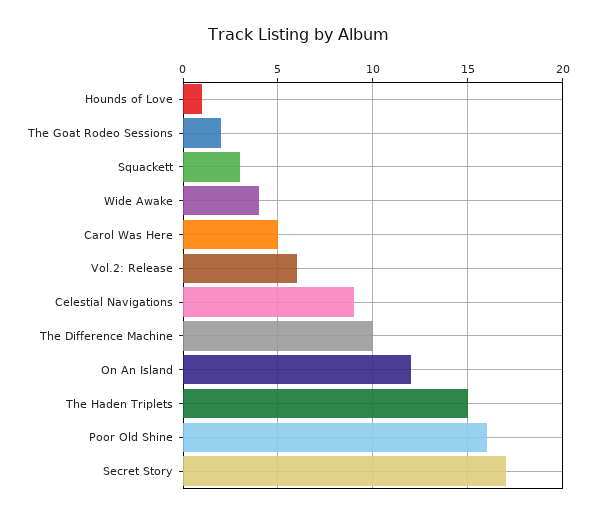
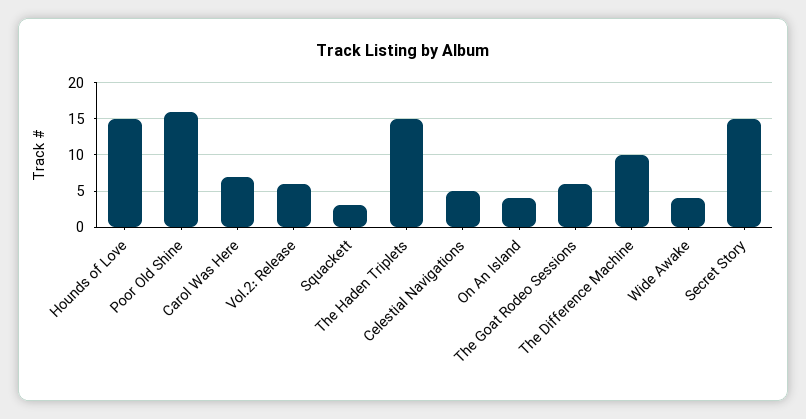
  {
-   "Hounds of Love": 1,
+   "Hounds of Love": 15,
-   "The Goat Rodeo Sessions": 2,
+   "The Goat Rodeo Sessions": 6,
    "Squackett": 3,
    "Wide Awake": 4,
-   "Carol Was Here": 5,
+   "Carol Was Here": 7,
    "Vol.2: Release": 6,
-   "Celestial Navigations": 9,
+   "Celestial Navigations": 5,
    "The Difference Machine": 10,
-   "On An Island": 12,
+   "On An Island": 4,
    "The Haden Triplets": 15,
    "Poor Old Shine": 16,
-   "Secret Story": 17
+   "Secret Story": 15
  }

